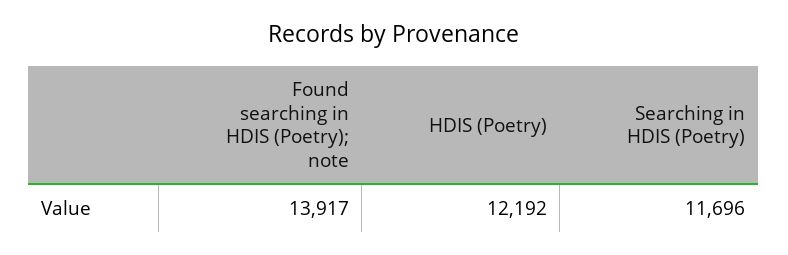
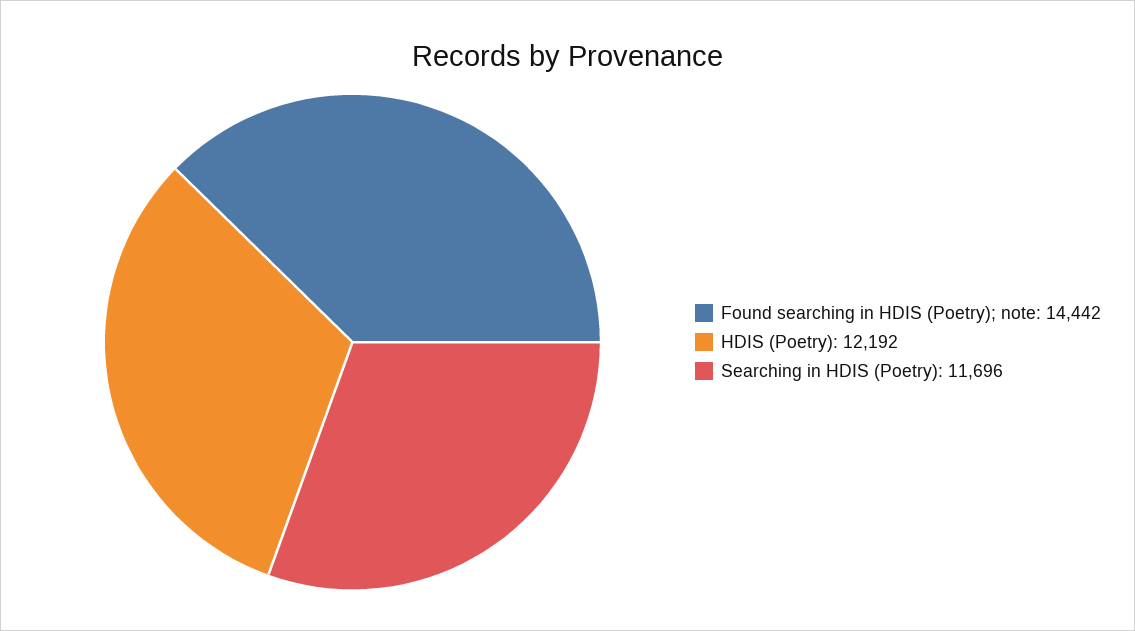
  {
-   "Found searching in HDIS (Poetry); note": 13917,
+   "Found searching in HDIS (Poetry); note": 14442,
    "HDIS (Poetry)": 12192,
    "Searching in HDIS (Poetry)": 11696
  }

